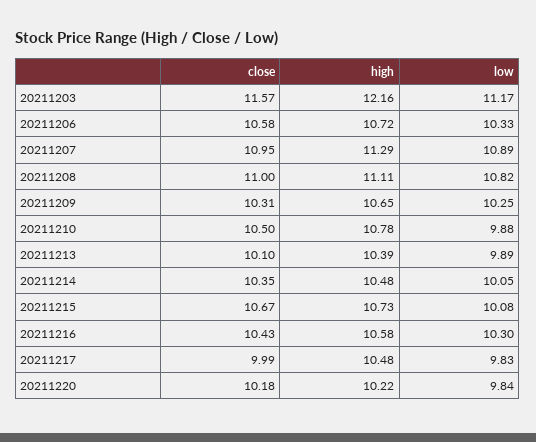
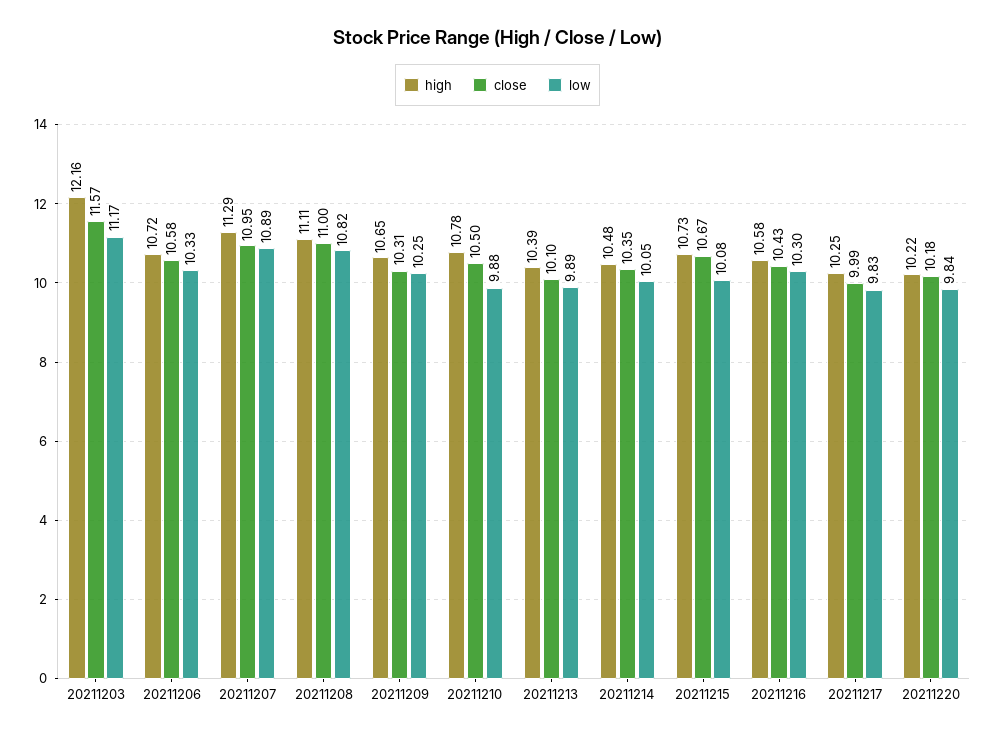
  {
    "close": {
      "20211203": 11.57,
      "20211206": 10.58,
      "20211207": 10.95,
      "20211208": 11,
      "20211209": 10.31,
      "20211210": 10.5,
      "20211213": 10.1,
      "20211214": 10.35,
      "20211215": 10.67,
      "20211216": 10.43,
      "20211217": 9.99,
      "20211220": 10.18
    },
    "high": {
      "20211203": 12.16,
      "20211206": 10.72,
      "20211207": 11.29,
      "20211208": 11.11,
      "20211209": 10.65,
      "20211210": 10.78,
      "20211213": 10.39,
      "20211214": 10.48,
      "20211215": 10.73,
      "20211216": 10.58,
-     "20211217": 10.48,
+     "20211217": 10.25,
      "20211220": 10.22
    },
    "low": {
      "20211203": 11.17,
      "20211206": 10.33,
      "20211207": 10.89,
      "20211208": 10.82,
      "20211209": 10.25,
      "20211210": 9.88,
      "20211213": 9.89,
      "20211214": 10.05,
      "20211215": 10.08,
      "20211216": 10.3,
      "20211217": 9.83,
      "20211220": 9.84
    }
  }

